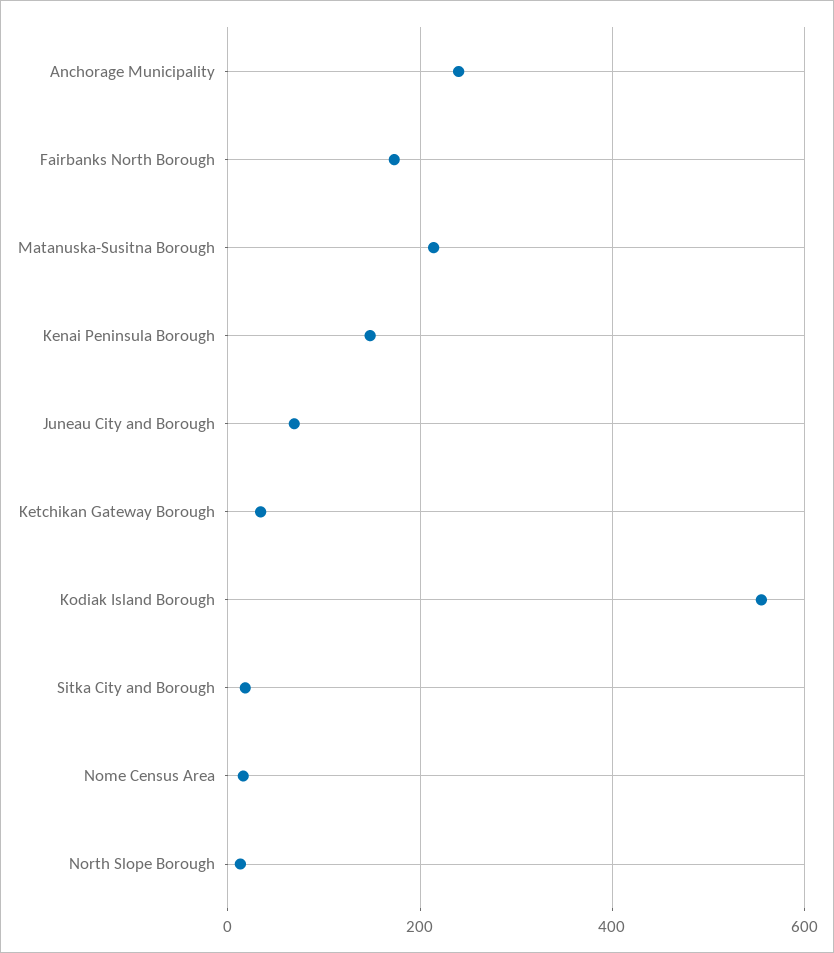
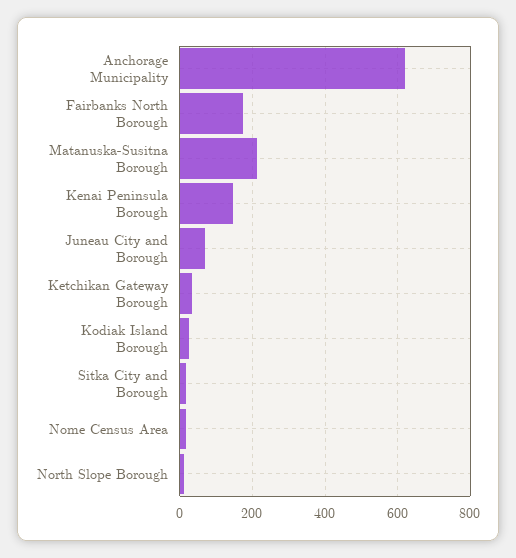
  {
-   "Anchorage Municipality": 240,
+   "Anchorage Municipality": 620,
    "Fairbanks North Borough": 180,
    "Matanuska-Susitna Borough": 220,
    "Kenai Peninsula Borough": 140,
    "Juneau City and Borough": 60,
    "Ketchikan Gateway Borough": 40,
-   "Kodiak Island Borough": 560,
+   "Kodiak Island Borough": 20,
    "Sitka City and Borough": 20,
    "Nome Census Area": 20,
    "North Slope Borough": 20
  }

